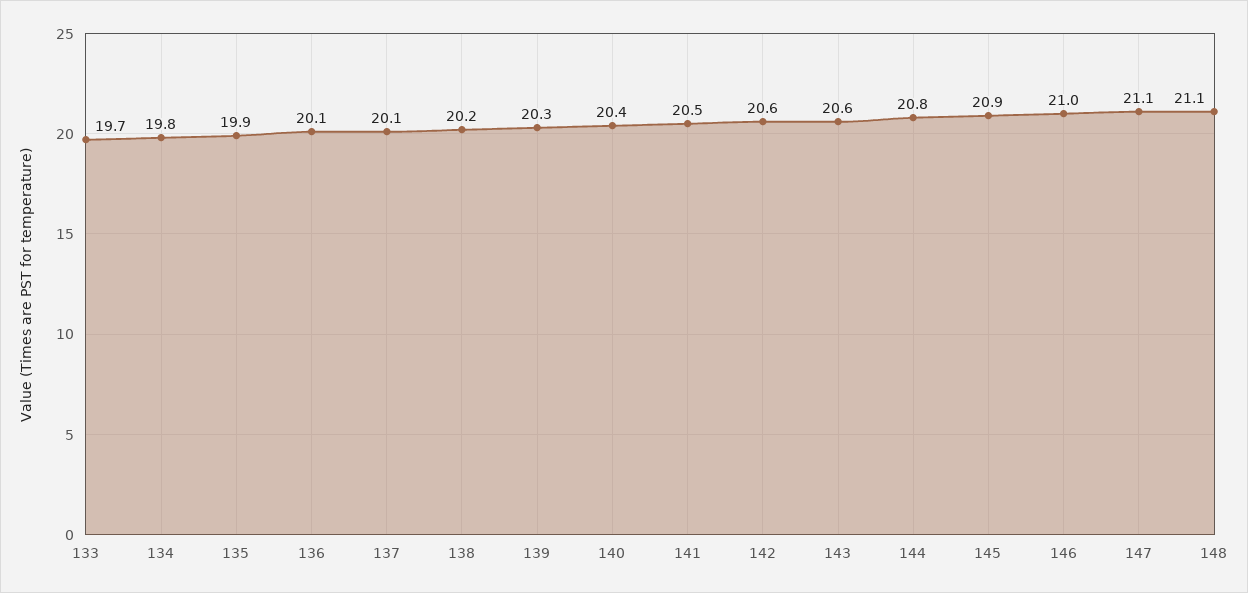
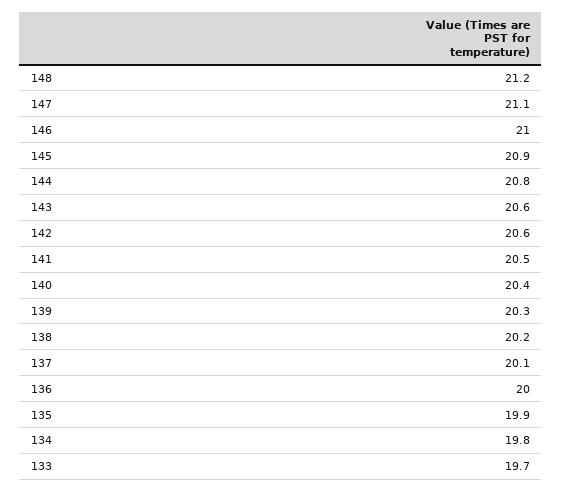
  {
    "133": 19.7,
    "134": 19.8,
    "135": 19.9,
-   "136": 20.1,
+   "136": 20,
    "137": 20.1,
    "138": 20.2,
    "139": 20.3,
    "140": 20.4,
    "141": 20.5,
    "142": 20.6,
    "143": 20.6,
    "144": 20.8,
    "145": 20.9,
    "146": 21,
    "147": 21.1,
-   "148": 21.1
+   "148": 21.2
  }

